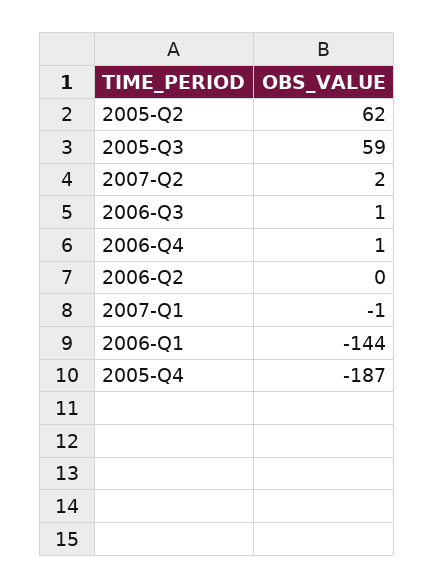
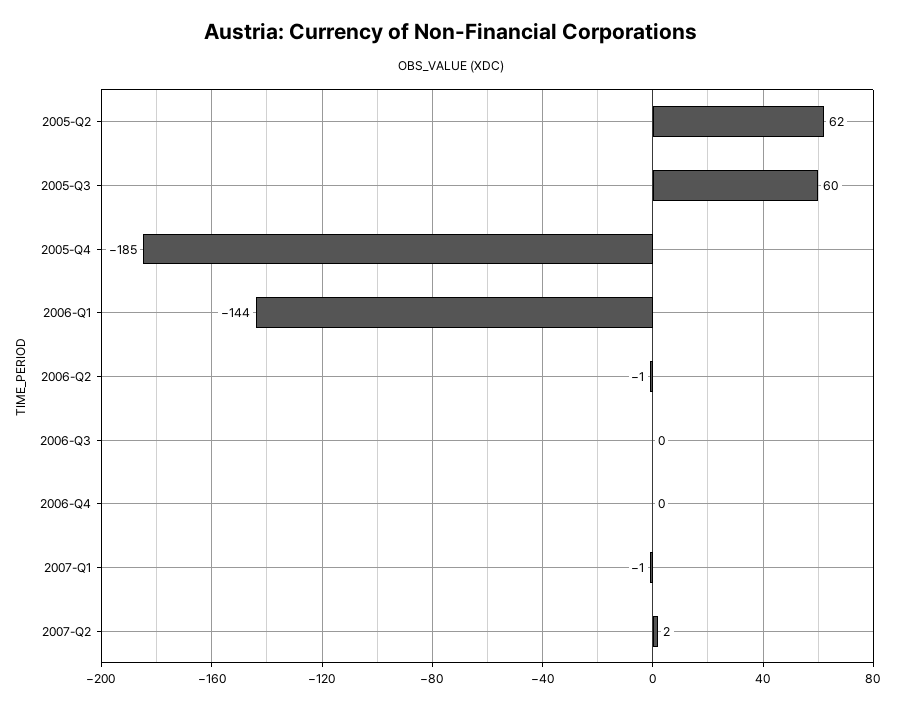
  {
    "2005-Q2": 62,
-   "2005-Q3": 59,
+   "2005-Q3": 60,
    "2007-Q2": 2,
-   "2006-Q3": 1,
+   "2006-Q3": 0,
-   "2006-Q4": 1,
+   "2006-Q4": 0,
-   "2006-Q2": 0,
+   "2006-Q2": -1,
    "2007-Q1": -1,
    "2006-Q1": -144,
-   "2005-Q4": -187
+   "2005-Q4": -185
  }

